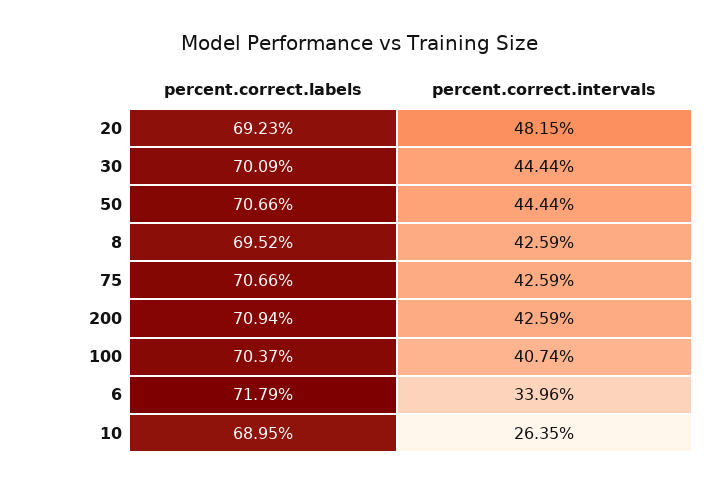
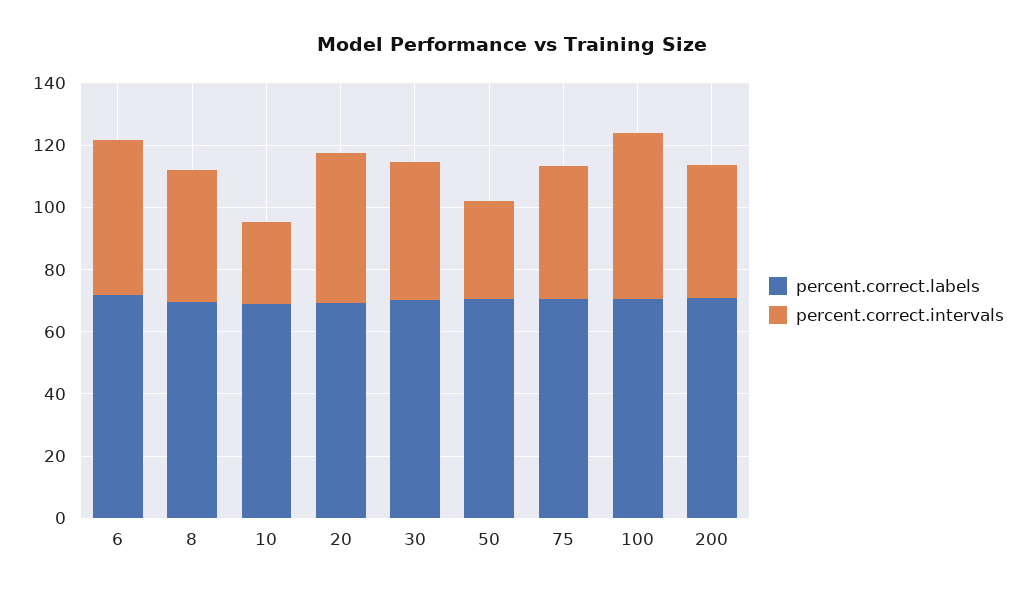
  {
    "percent.correct.labels": {
      "20": 69.23,
      "30": 70.09,
      "50": 70.66,
      "8": 69.52,
      "75": 70.66,
      "200": 70.94,
      "100": 70.37,
      "6": 71.79,
      "10": 68.95
    },
    "percent.correct.intervals": {
      "20": 48.15,
      "30": 44.44,
-     "50": 44.44,
+     "50": 30,
      "8": 42.59,
      "75": 42.59,
      "200": 42.59,
-     "100": 40.74,
+     "100": 55,
-     "6": 33.96,
+     "6": 50,
      "10": 26.35
    }
  }

